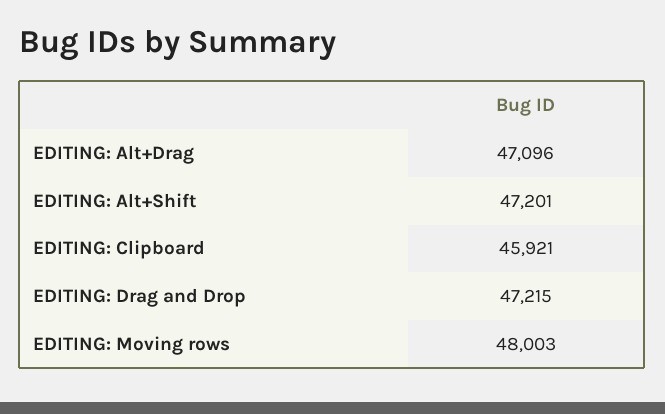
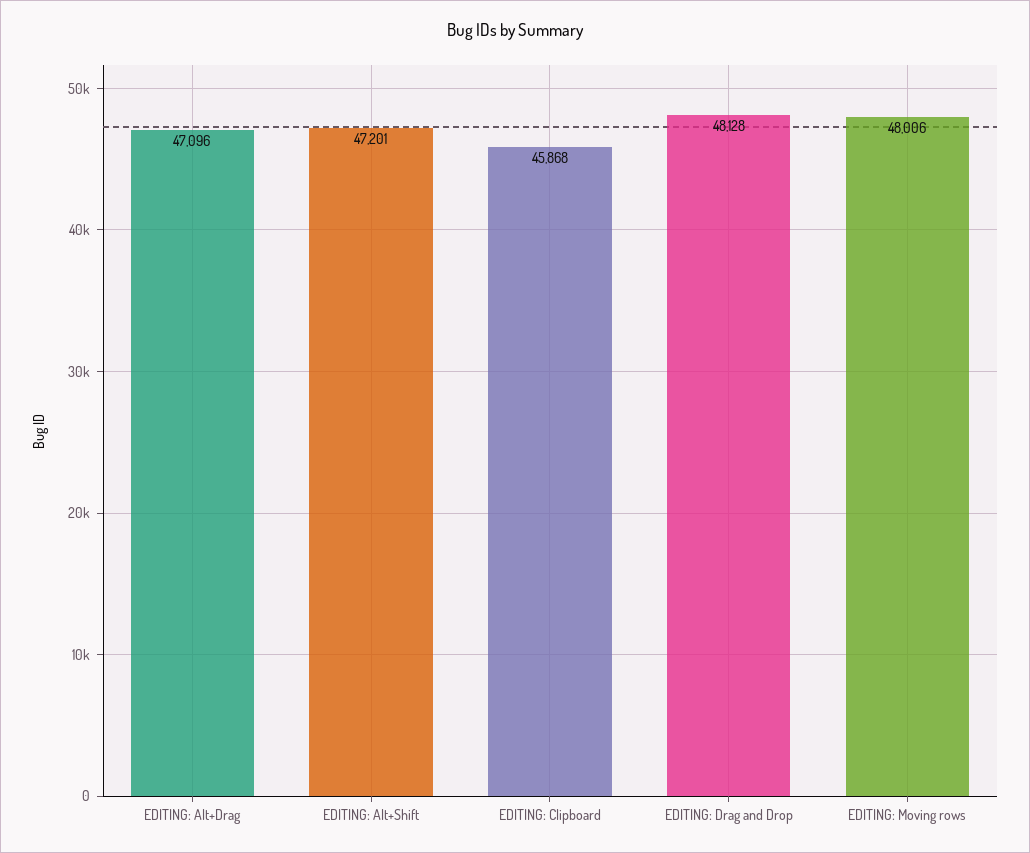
  {
    "EDITING: Alt+Drag": 47096,
    "EDITING: Alt+Shift": 47201,
-   "EDITING: Clipboard": 45921,
+   "EDITING: Clipboard": 45868,
-   "EDITING: Drag and Drop": 47215,
+   "EDITING: Drag and Drop": 48128,
-   "EDITING: Moving rows": 48003
+   "EDITING: Moving rows": 48006
  }

